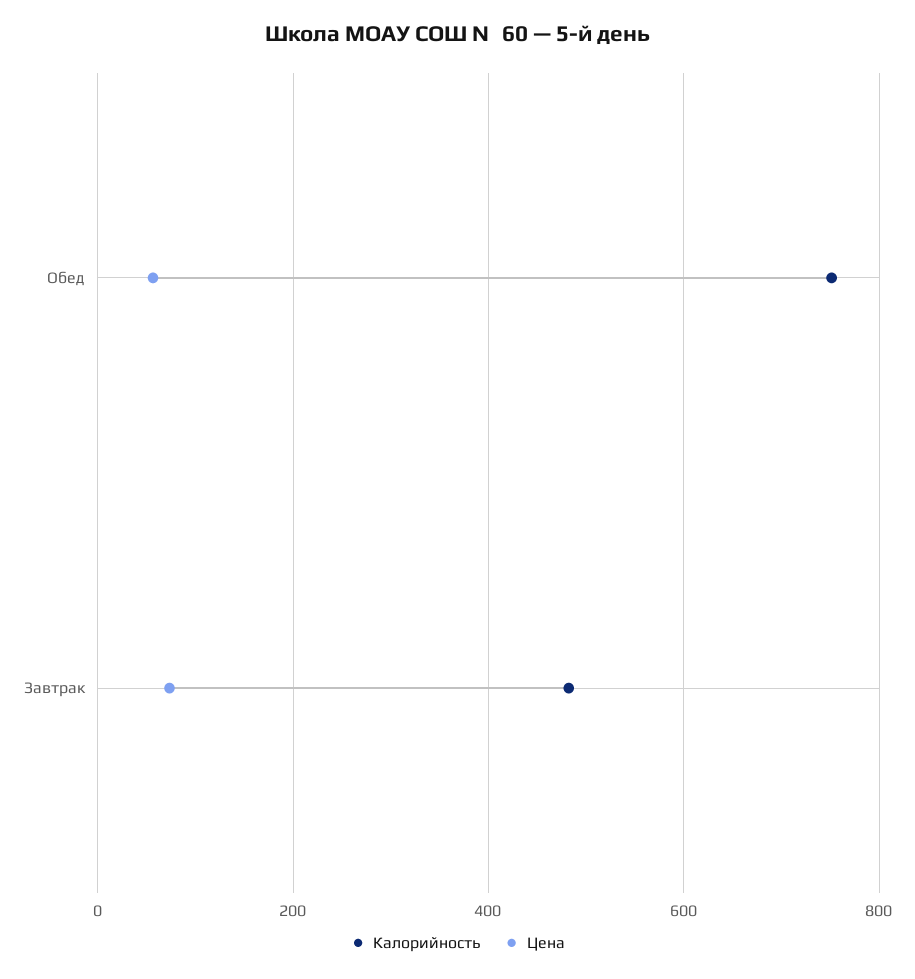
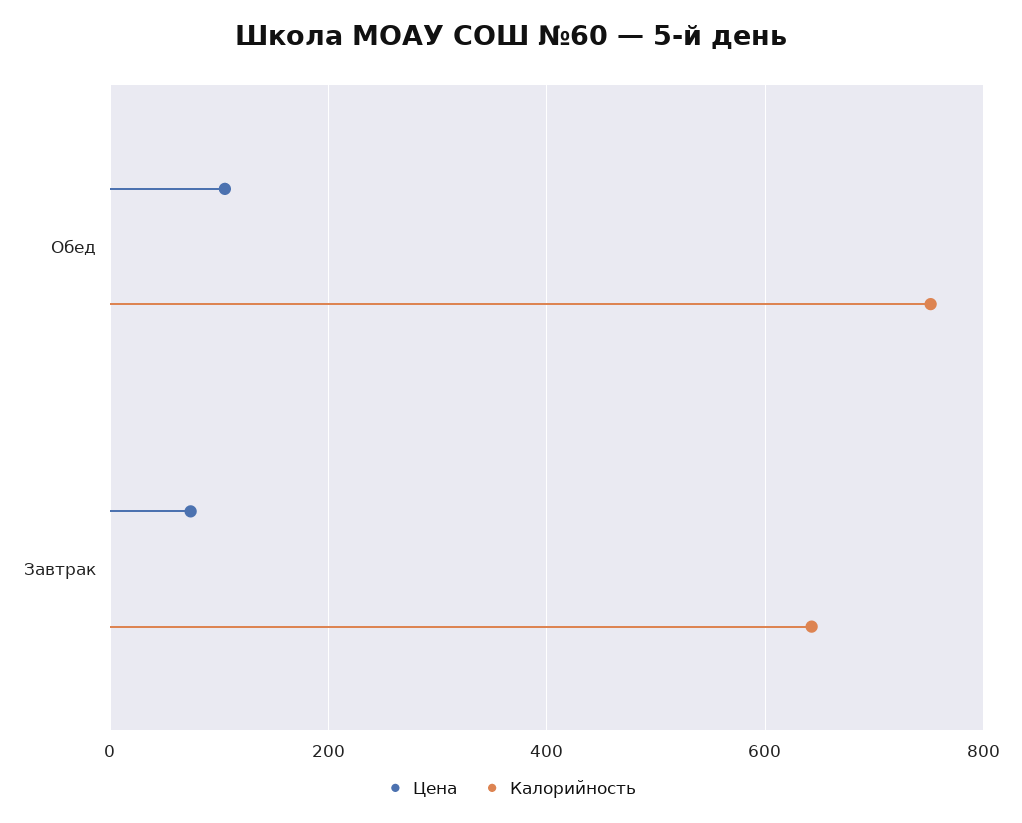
  {
    "Калорийность": {
      "Обед": 760,
-     "Завтрак": 480
+     "Завтрак": 640
    },
    "Цена": {
-     "Обед": 60,
+     "Обед": 100,
      "Завтрак": 80
    }
  }

